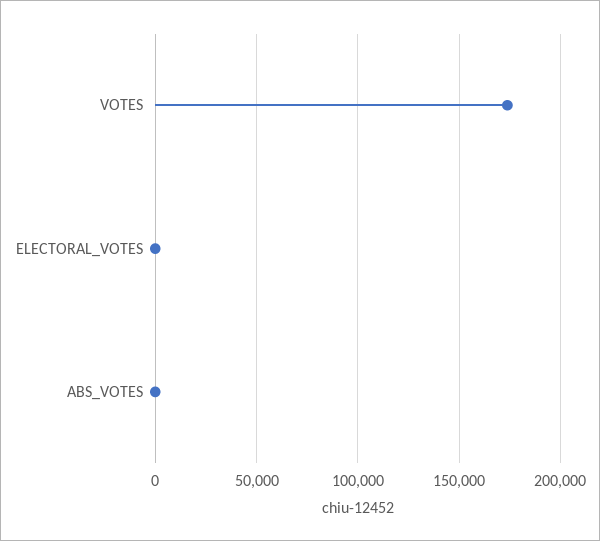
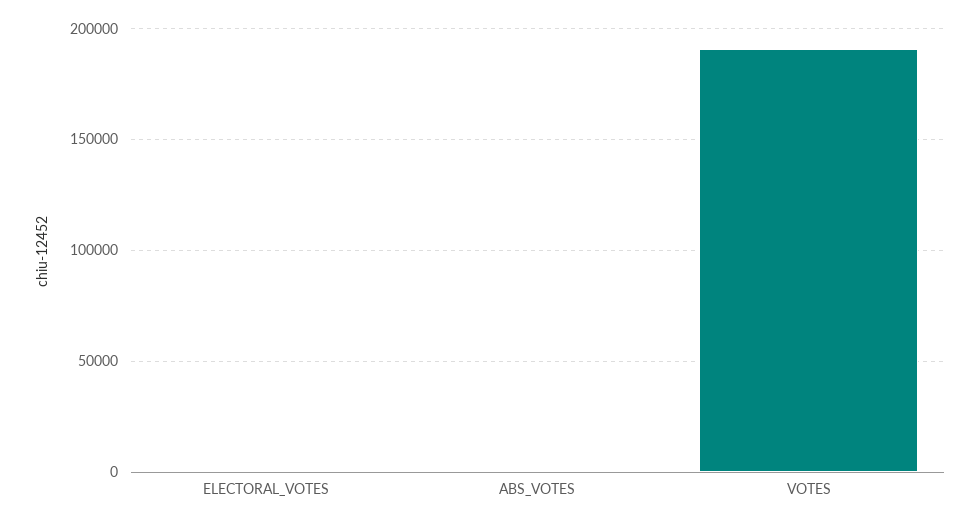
  {
-   "VOTES": 175000,
+   "VOTES": 190000,
    "ELECTORAL_VOTES": 0,
    "ABS_VOTES": 0
  }

